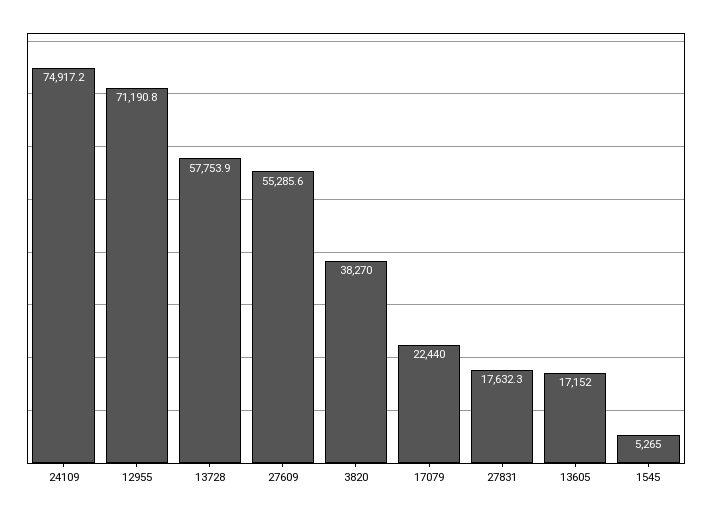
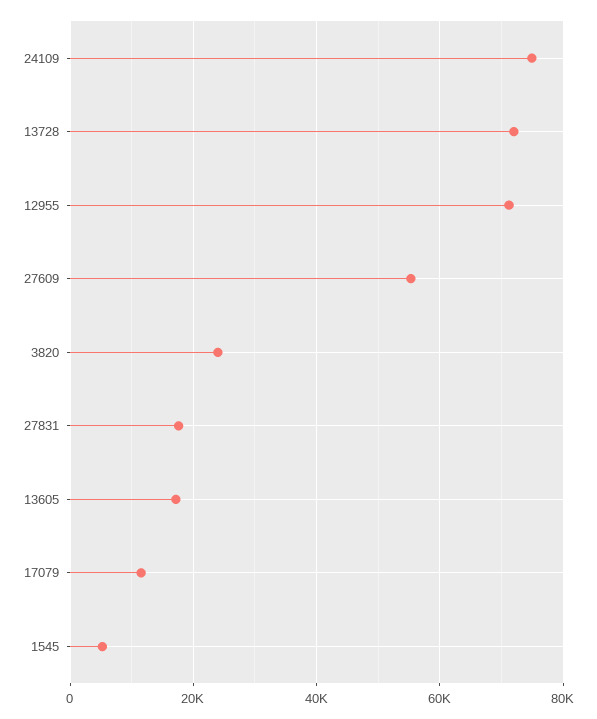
  {
    "24109": 74917.2,
    "12955": 71190.8,
-   "13728": 57753.9,
+   "13728": 72000,
    "27609": 55285.6,
-   "3820": 38270,
+   "3820": 24000,
-   "17079": 22440,
+   "17079": 12000,
    "27831": 17632.3,
    "13605": 17152,
    "1545": 5265
  }

